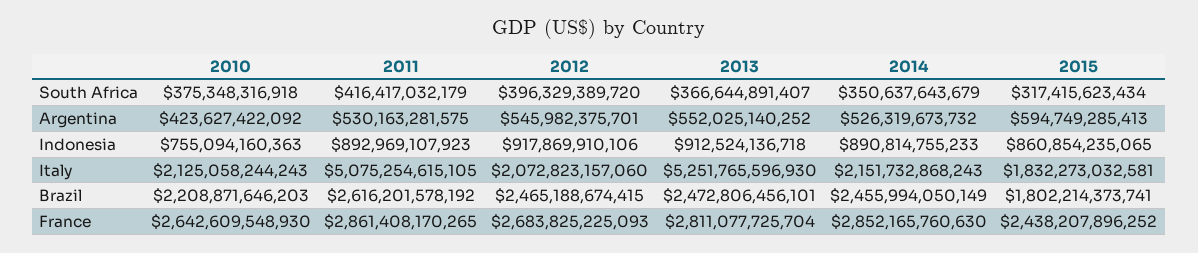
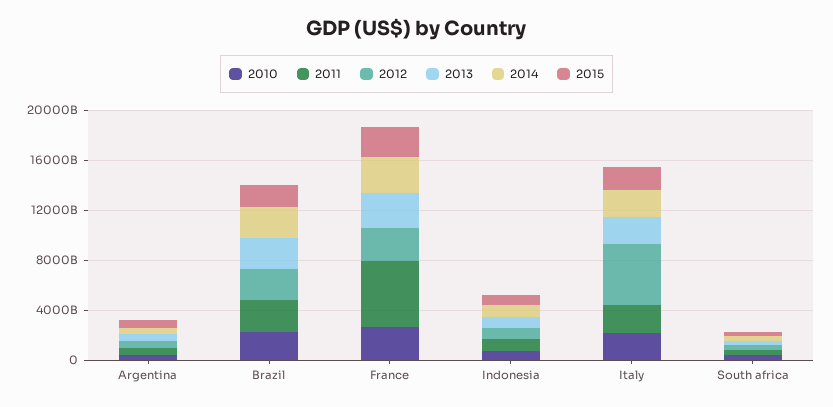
  {
    "2010": {
      "South Africa": 375348316918,
      "Argentina": 423627422092,
      "Indonesia": 755094160363,
      "Italy": 2125058244243,
      "Brazil": 2208871646203,
      "France": 2642609548930
    },
    "2011": {
      "South Africa": 416417032179,
      "Argentina": 530163281575,
      "Indonesia": 892969107923,
-     "Italy": 5075254615105,
+     "Italy": 2000000000000,
      "Brazil": 2616201578192,
-     "France": 2861408170265
+     "France": 5000000000000
    },
    "2012": {
      "South Africa": 396329389720,
      "Argentina": 545982375701,
      "Indonesia": 917869910106,
-     "Italy": 2072823157060,
+     "Italy": 5000000000000,
      "Brazil": 2465188674415,
      "France": 2683825225093
    },
    "2013": {
      "South Africa": 366644891407,
      "Argentina": 552025140252,
      "Indonesia": 912524136718,
-     "Italy": 5251765596930,
+     "Italy": 2000000000000,
      "Brazil": 2472806456101,
      "France": 2811077725704
    },
    "2014": {
      "South Africa": 350637643679,
      "Argentina": 526319673732,
      "Indonesia": 890814755233,
      "Italy": 2151732868243,
      "Brazil": 2455994050149,
      "France": 2852165760630
    },
    "2015": {
      "South Africa": 317415623434,
      "Argentina": 594749285413,
      "Indonesia": 860854235065,
      "Italy": 1832273032581,
      "Brazil": 1802214373741,
      "France": 2438207896252
    }
  }

